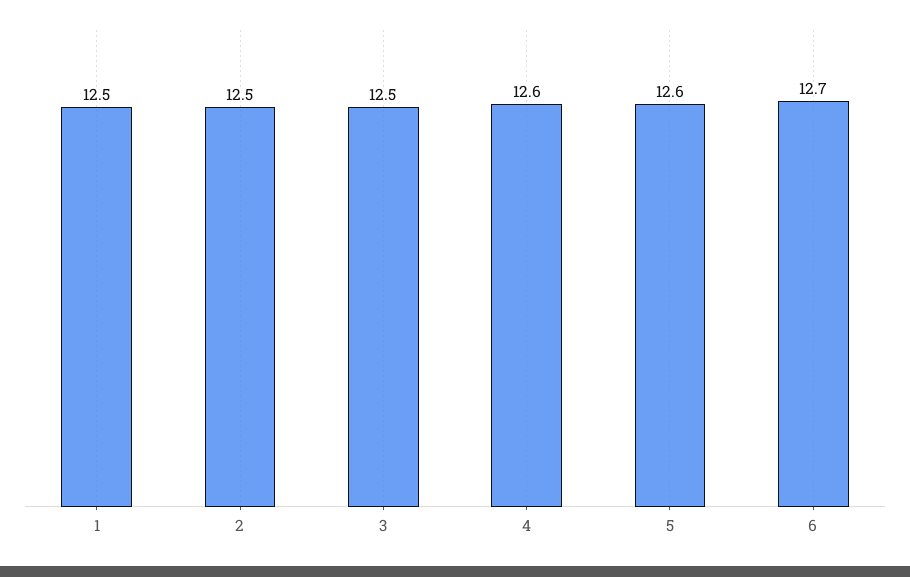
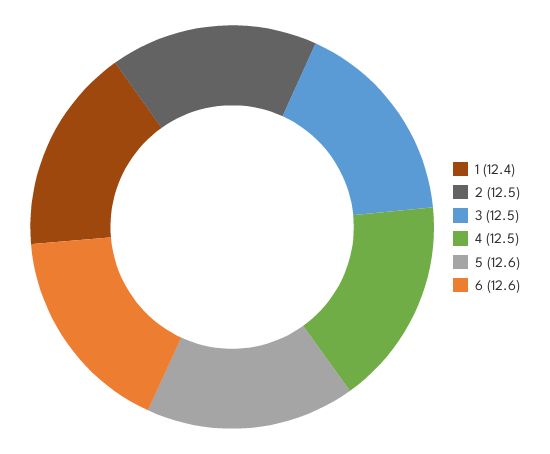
  {
-   "1": 12.5,
+   "1": 12.4,
    "2": 12.5,
    "3": 12.5,
-   "4": 12.6,
+   "4": 12.5,
    "5": 12.6,
-   "6": 12.7
+   "6": 12.6
  }

